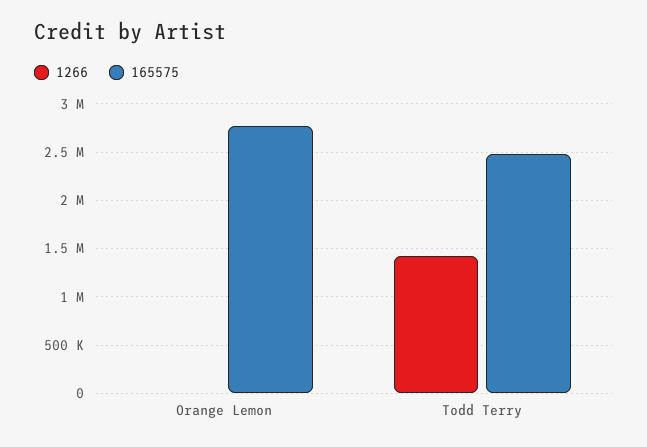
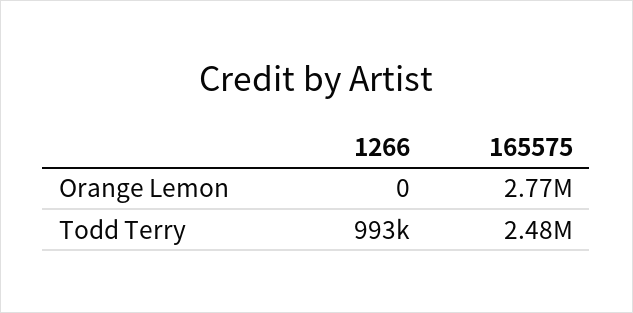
  {
    "1266": {
      "Orange Lemon": 0,
-     "Todd Terry": 1400000
+     "Todd Terry": 993000
    },
    "165575": {
      "Orange Lemon": 2770000,
      "Todd Terry": 2480000
    }
  }

